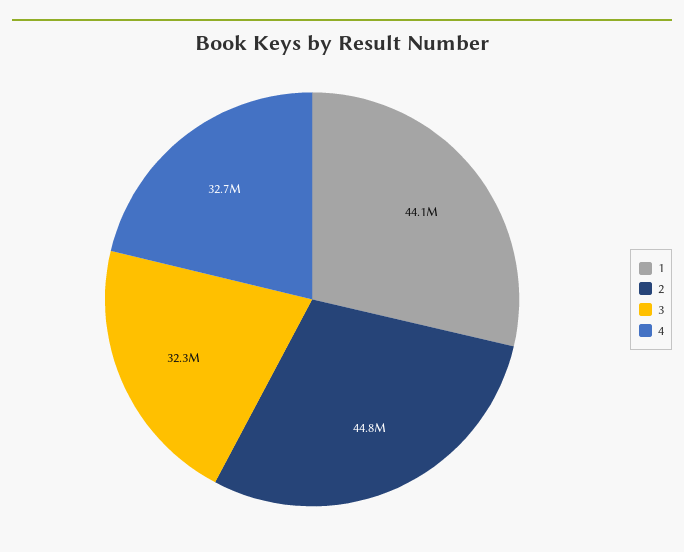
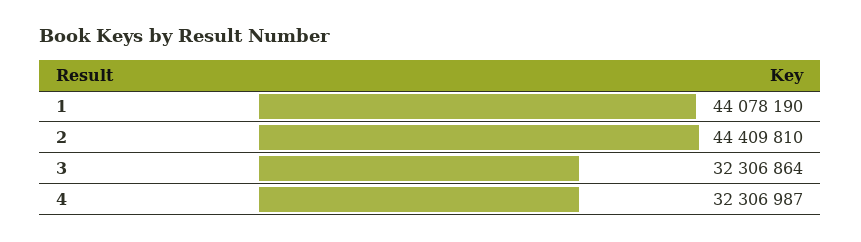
  {
    "1": 44078190,
-   "2": 44800000,
+   "2": 44409810,
    "3": 32306864,
-   "4": 32700000
+   "4": 32306987
  }

